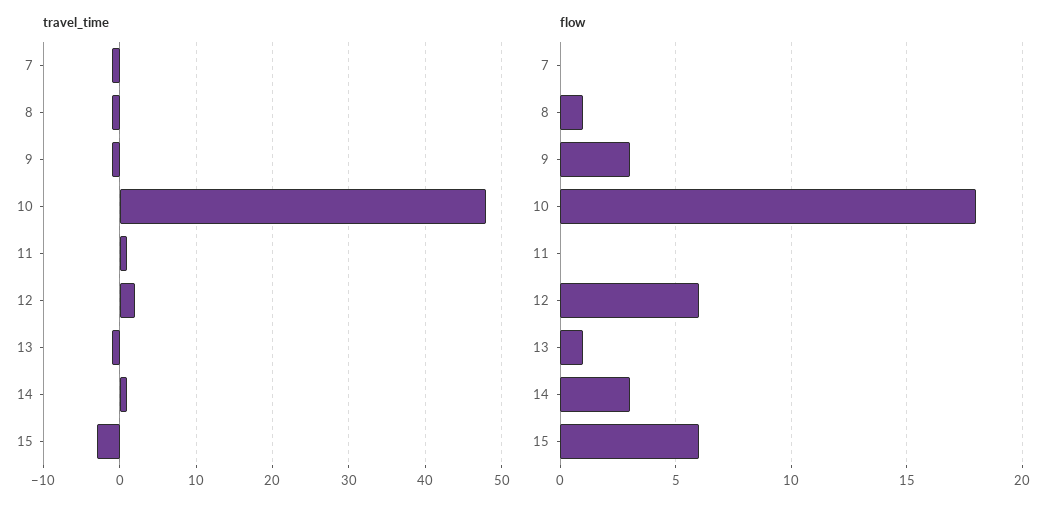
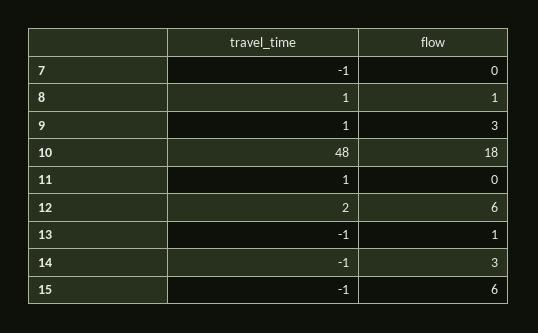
  {
    "travel_time": {
      "7": -1,
-     "8": -1,
+     "8": 1,
-     "9": -1,
+     "9": 1,
      "10": 48,
      "11": 1,
      "12": 2,
      "13": -1,
-     "14": 1,
+     "14": -1,
-     "15": -3
+     "15": -1
    },
    "flow": {
      "7": 0,
      "8": 1,
      "9": 3,
      "10": 18,
      "11": 0,
      "12": 6,
      "13": 1,
      "14": 3,
      "15": 6
    }
  }

